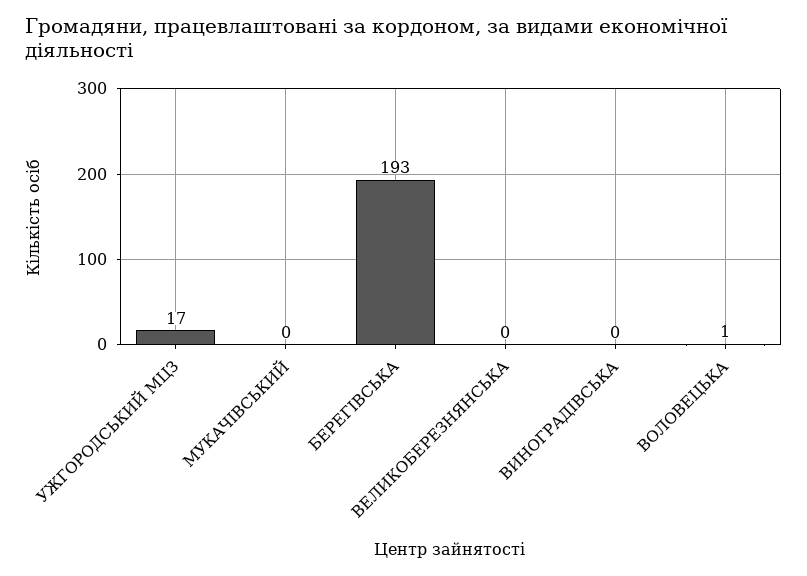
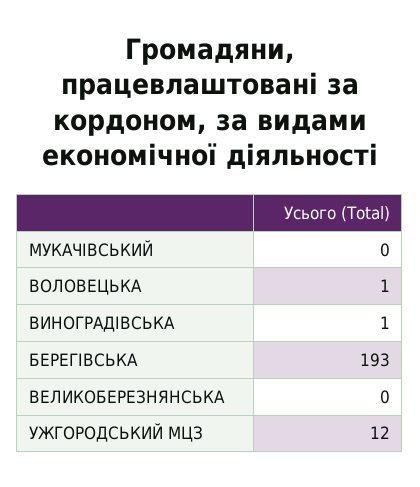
  {
-   "УЖГОРОДСЬКИЙ МЦЗ": 17,
+   "УЖГОРОДСЬКИЙ МЦЗ": 12,
    "МУКАЧІВСЬКИЙ": 0,
    "БЕРЕГІВСЬКА": 193,
    "ВЕЛИКОБЕРЕЗНЯНСЬКА": 0,
-   "ВИНОГРАДІВСЬКА": 0,
+   "ВИНОГРАДІВСЬКА": 1,
    "ВОЛОВЕЦЬКА": 1
  }

